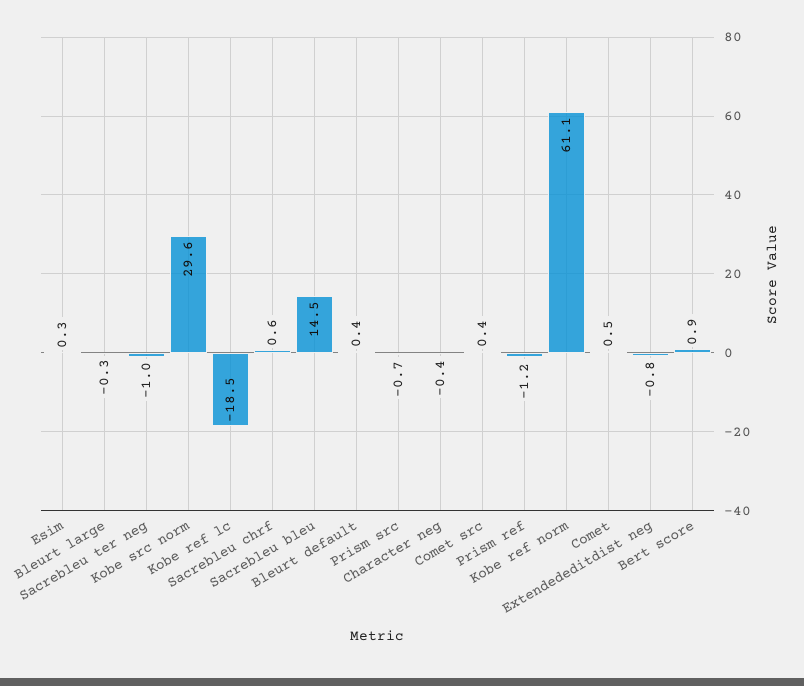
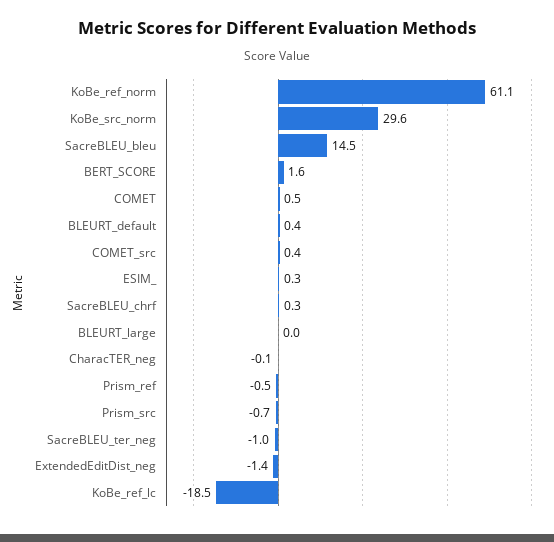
  {
    "Esim": 0.3,
-   "Bleurt large": -0.3,
+   "Bleurt large": 0,
    "Sacrebleu ter neg": -1,
    "Kobe src norm": 29.6,
    "Kobe ref lc": -18.5,
-   "Sacrebleu chrf": 0.6,
+   "Sacrebleu chrf": 0.3,
    "Sacrebleu bleu": 14.5,
    "Bleurt default": 0.4,
    "Prism src": -0.7,
-   "Character neg": -0.4,
+   "Character neg": -0.1,
    "Comet src": 0.4,
-   "Prism ref": -1.2,
+   "Prism ref": -0.5,
    "Kobe ref norm": 61.1,
    "Comet": 0.5,
-   "Extendededitdist neg": -0.8,
+   "Extendededitdist neg": -1.4,
-   "Bert score": 0.9
+   "Bert score": 1.6
  }

